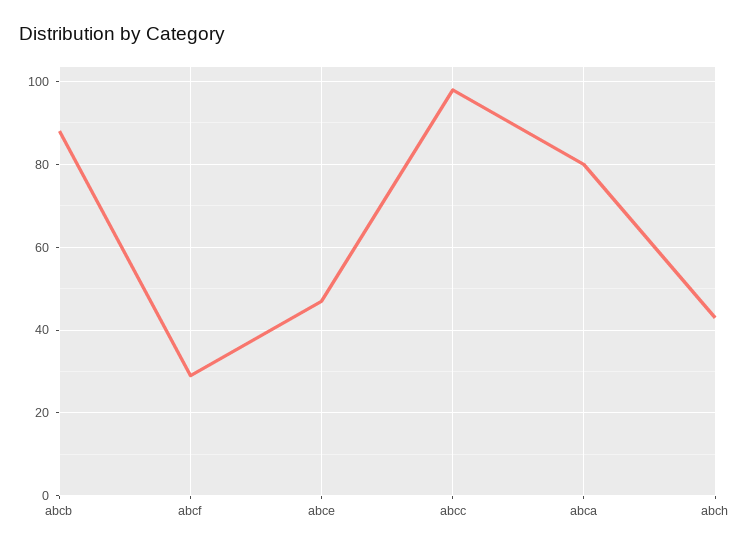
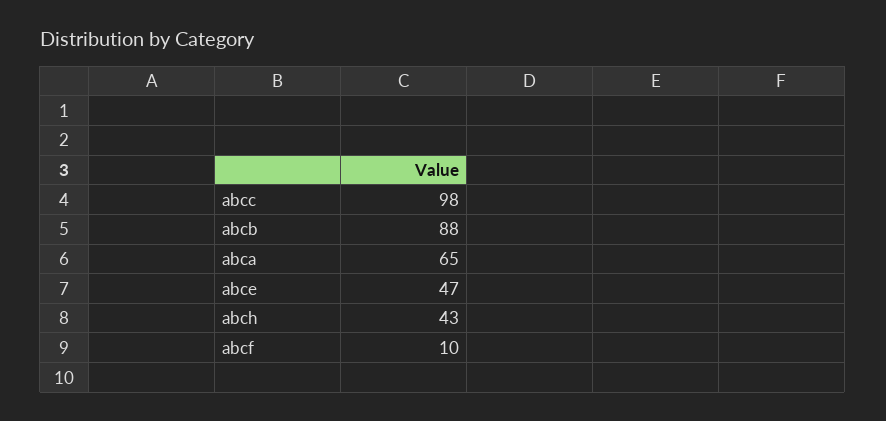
  {
    "abcb": 88,
-   "abcf": 30,
+   "abcf": 10,
    "abce": 47,
    "abcc": 98,
-   "abca": 80,
+   "abca": 65,
    "abch": 43
  }

